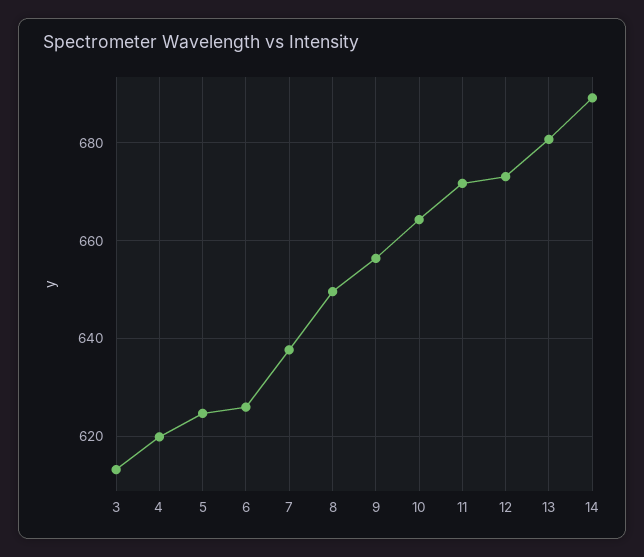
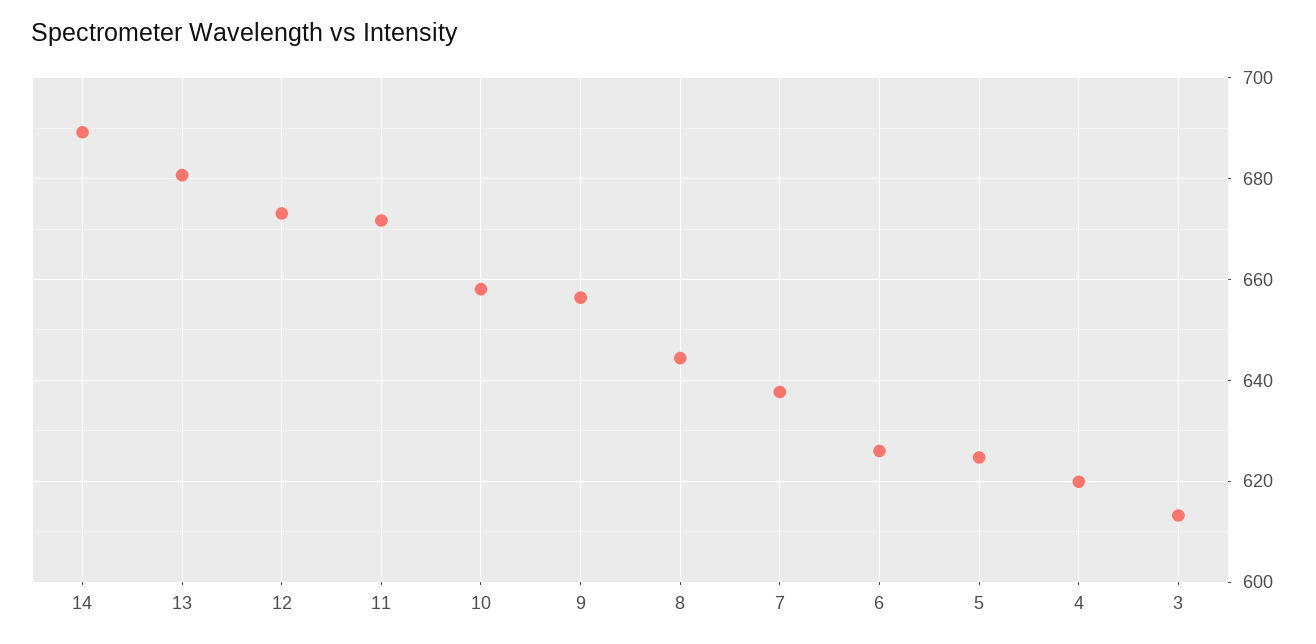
  {
    "3": 614,
    "4": 620,
    "5": 624,
    "6": 626,
    "7": 638,
-   "8": 650,
+   "8": 644,
    "9": 656,
-   "10": 664,
+   "10": 658,
    "11": 672,
    "12": 674,
    "13": 680,
    "14": 690
  }

